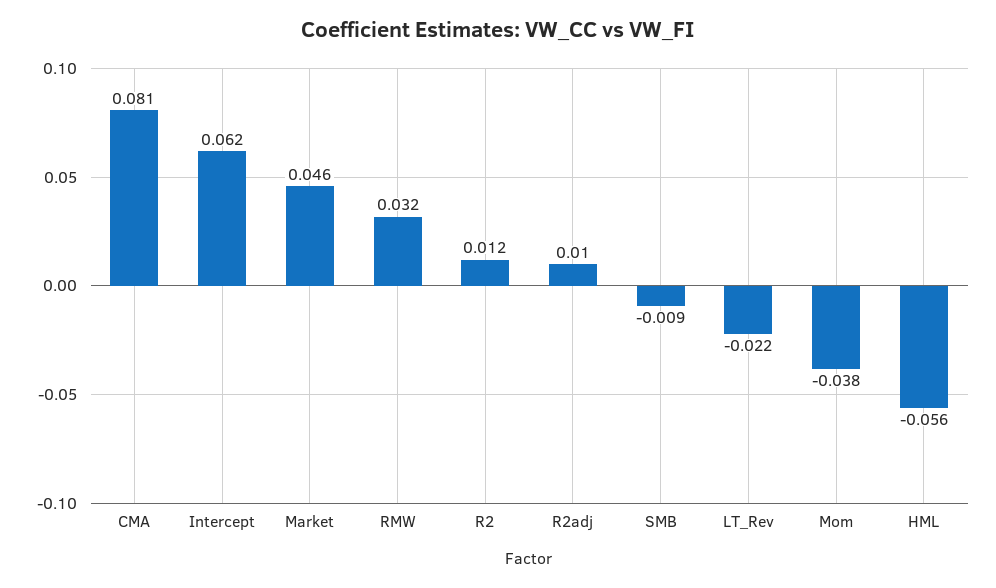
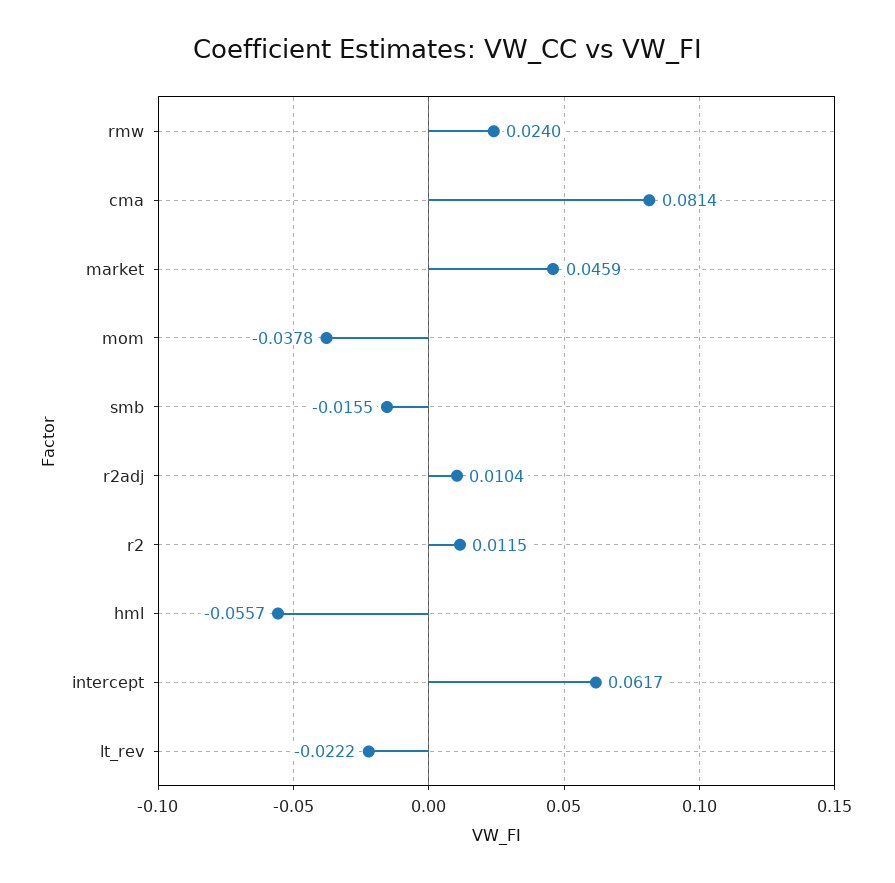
  {
    "CMA": 0.0814,
    "Intercept": 0.0617,
    "Market": 0.0459,
-   "RMW": 0.032,
+   "RMW": 0.024,
    "R2": 0.0115,
    "R2adj": 0.0104,
-   "SMB": -0.009,
+   "SMB": -0.0155,
    "LT_Rev": -0.0222,
    "Mom": -0.0378,
    "HML": -0.0557
  }

